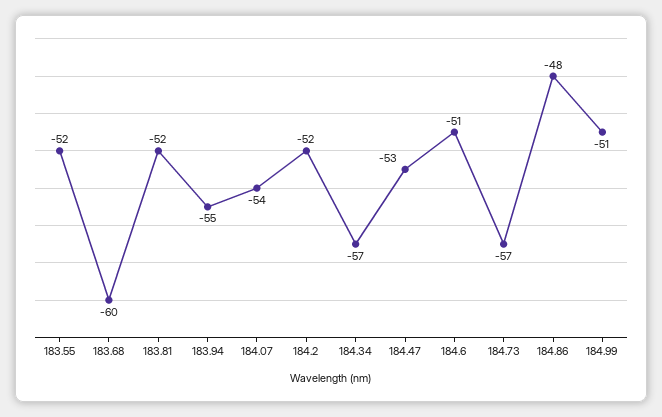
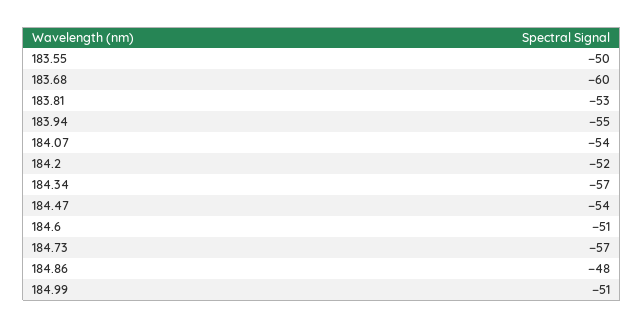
  {
-   "183.55": -52,
+   "183.55": -50,
    "183.68": -60,
-   "183.81": -52,
+   "183.81": -53,
    "183.94": -55,
    "184.07": -54,
    "184.2": -52,
    "184.34": -57,
-   "184.47": -53,
+   "184.47": -54,
    "184.6": -51,
    "184.73": -57,
    "184.86": -48,
    "184.99": -51
  }

